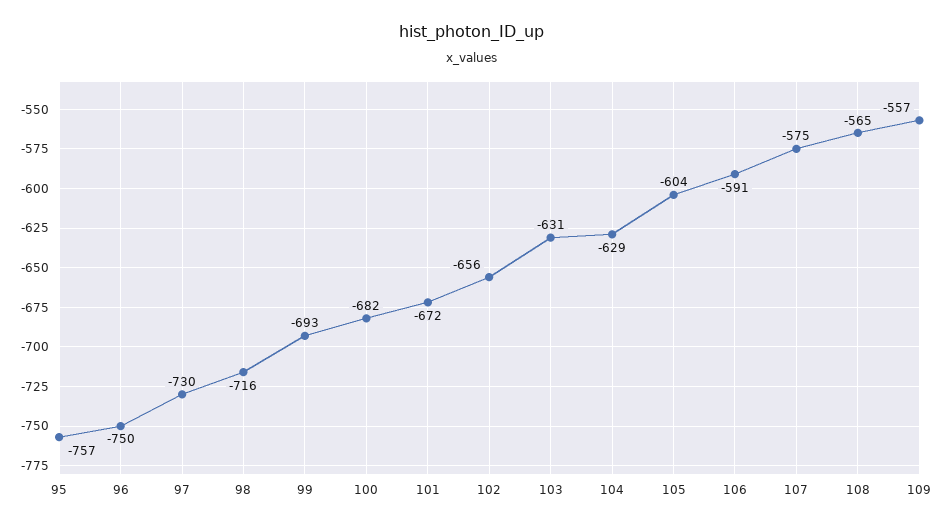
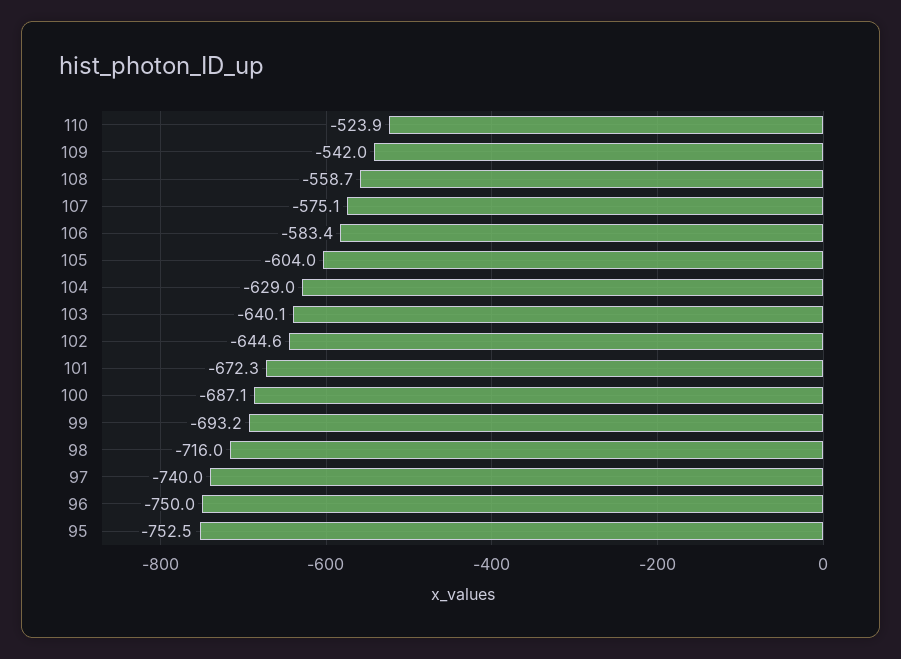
  {
-   "95": -757,
+   "95": -752.5,
    "96": -750,
-   "97": -730,
+   "97": -740,
    "98": -716,
    "99": -693.2,
-   "100": -682,
+   "100": -687.1,
    "101": -672.3,
-   "102": -656,
+   "102": -644.6,
-   "103": -631,
+   "103": -640.1,
    "104": -629,
    "105": -604,
-   "106": -591,
+   "106": -583.4,
    "107": -575.1,
-   "108": -565,
+   "108": -558.7,
-   "109": -557
+   "109": -542,
+   "110": -523.9
  }

